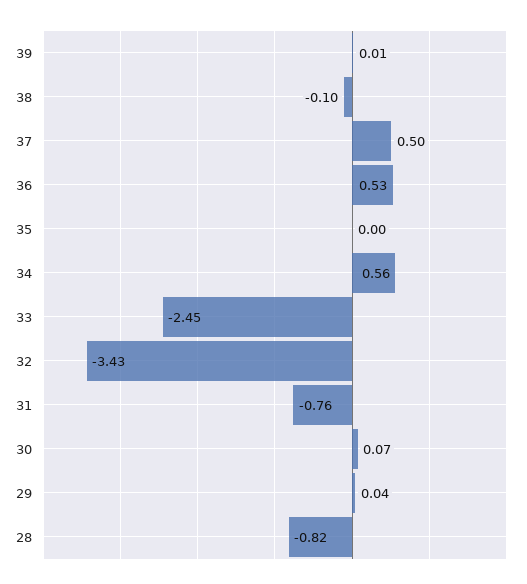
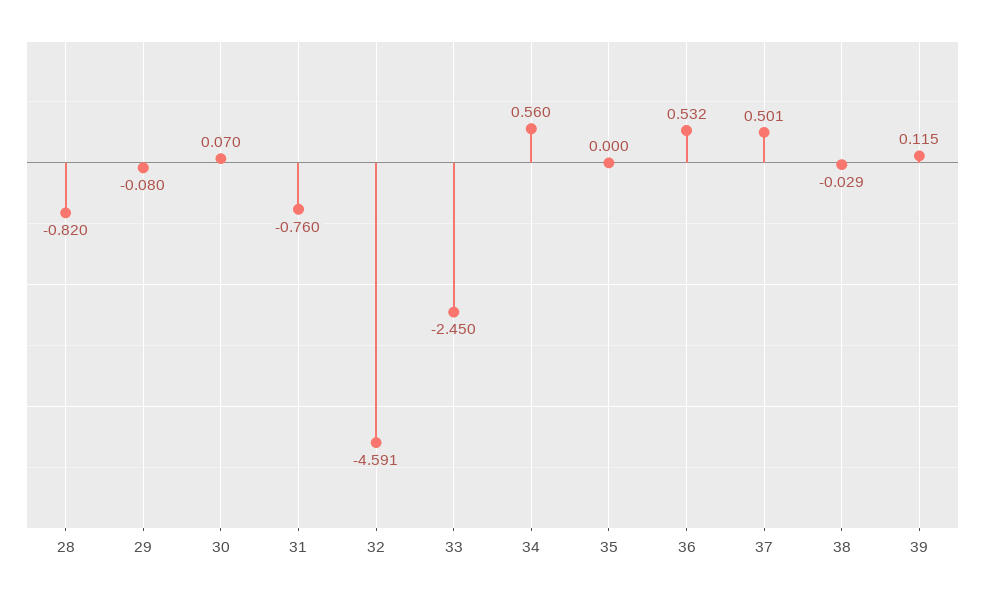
  {
-   "39": 0.01,
+   "39": 0.115,
-   "38": -0.1,
+   "38": -0.029,
    "37": 0.501,
    "36": 0.532,
    "35": 0,
    "34": 0.56,
    "33": -2.45,
-   "32": -3.43,
+   "32": -4.591,
    "31": -0.76,
    "30": 0.07,
-   "29": 0.04,
+   "29": -0.08,
    "28": -0.82
  }

